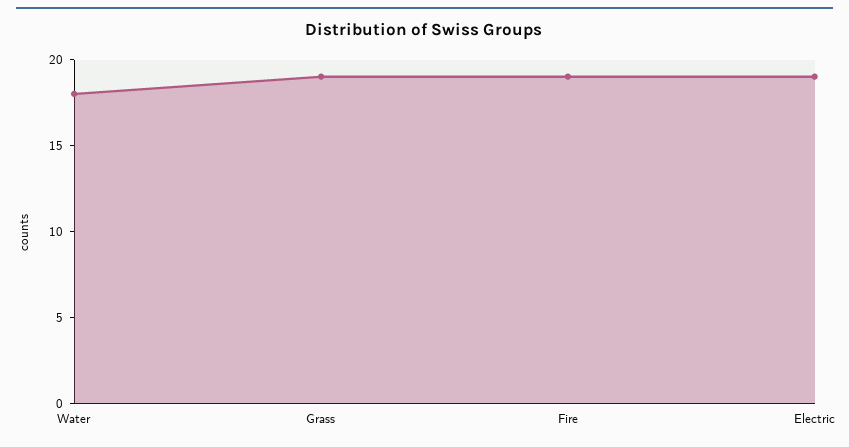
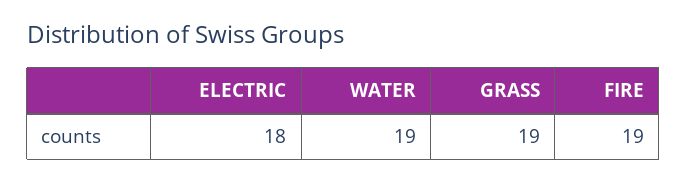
  {
-   "Water": 18,
+   "Water": 19,
    "Grass": 19,
    "Fire": 19,
-   "Electric": 19
+   "Electric": 18
  }

